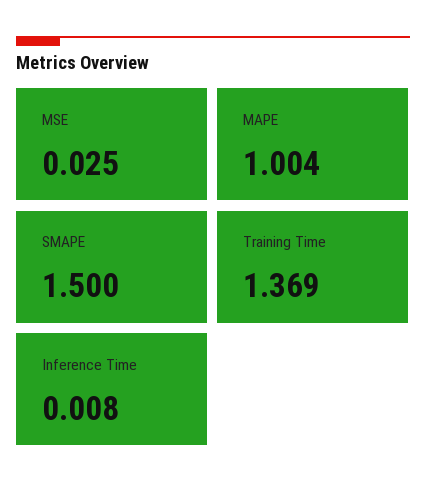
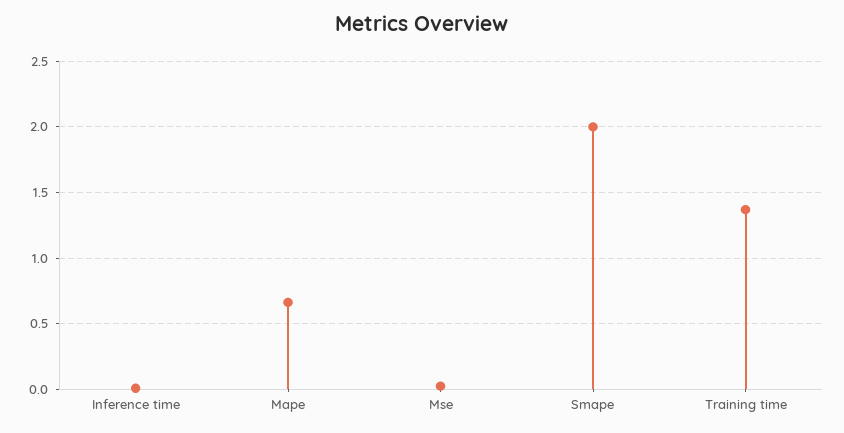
  {
    "MSE": 0.025,
-   "MAPE": 1.004,
+   "MAPE": 0.65,
-   "SMAPE": 1.5,
+   "SMAPE": 2,
    "Training Time": 1.369,
    "Inference Time": 0.008
  }

